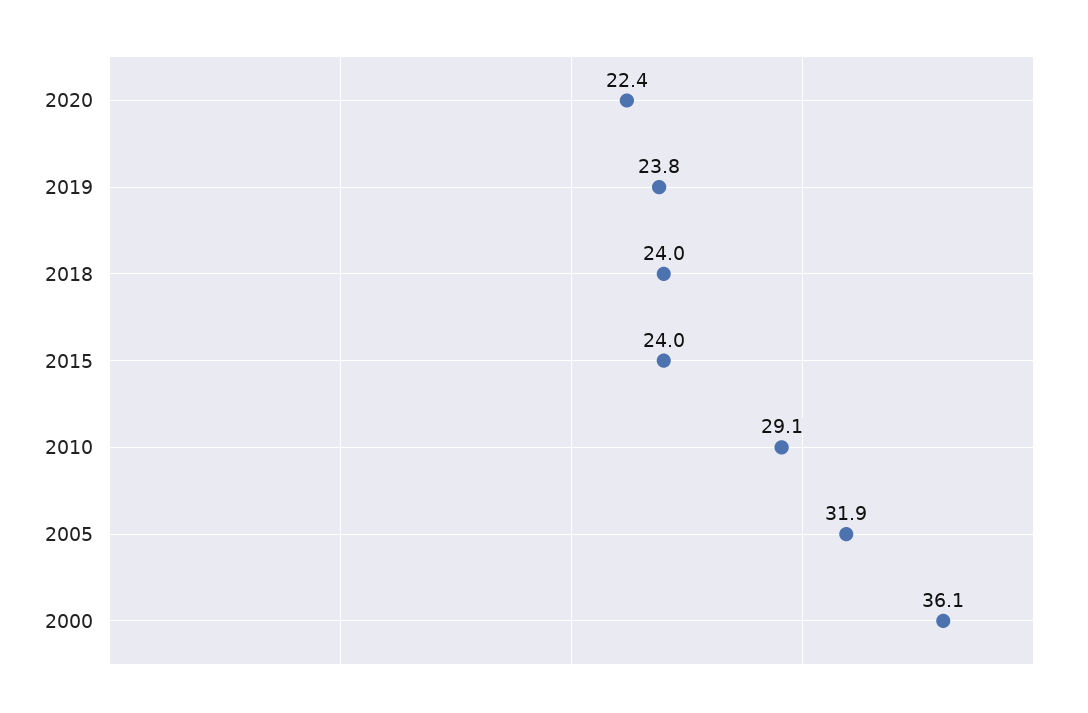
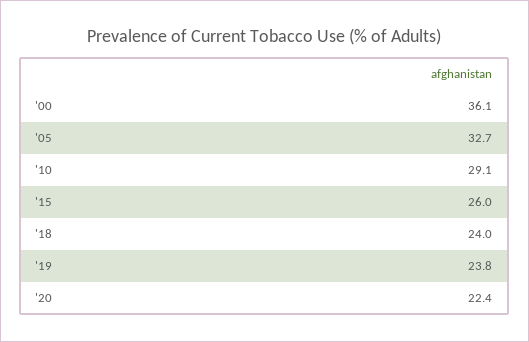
  {
    "2020": 22.4,
    "2019": 23.8,
    "2018": 24,
-   "2015": 24,
+   "2015": 26,
    "2010": 29.1,
-   "2005": 31.9,
+   "2005": 32.7,
    "2000": 36.1
  }

